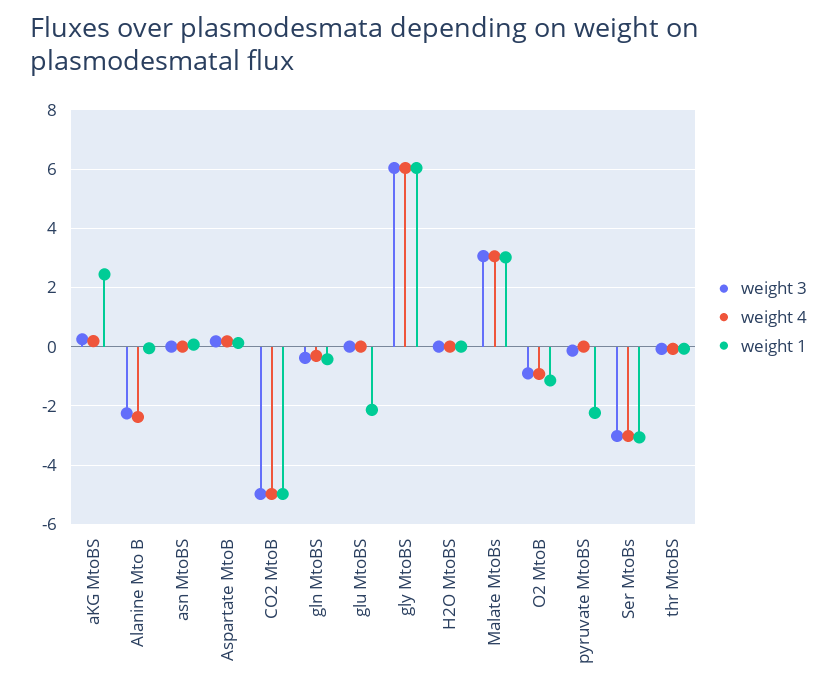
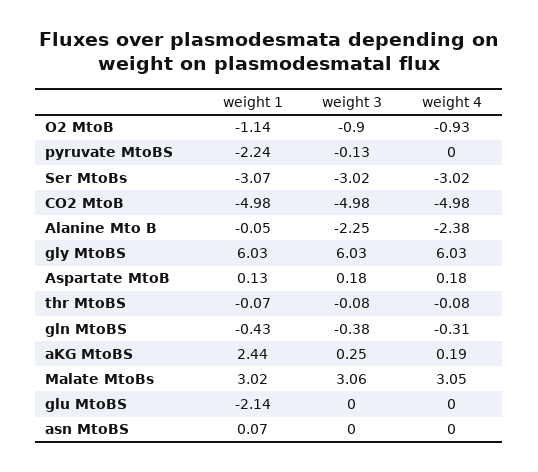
  {
    "weight 3": {
      "aKG MtoBS": 0.25,
      "Alanine Mto B": -2.25,
      "asn MtoBS": 0,
      "Aspartate MtoB": 0.18,
      "CO2 MtoB": -4.98,
      "gln MtoBS": -0.38,
      "glu MtoBS": 0,
      "gly MtoBS": 6.03,
-     "H2O MtoBS": 0,
      "Malate MtoBs": 3.06,
      "O2 MtoB": -0.9,
      "pyruvate MtoBS": -0.13,
      "Ser MtoBs": -3.02,
      "thr MtoBS": -0.08
    },
    "weight 4": {
      "aKG MtoBS": 0.19,
      "Alanine Mto B": -2.38,
      "asn MtoBS": 0,
      "Aspartate MtoB": 0.18,
      "CO2 MtoB": -4.98,
      "gln MtoBS": -0.31,
      "glu MtoBS": 0,
      "gly MtoBS": 6.03,
-     "H2O MtoBS": 0,
      "Malate MtoBs": 3.05,
      "O2 MtoB": -0.93,
      "pyruvate MtoBS": 0,
      "Ser MtoBs": -3.02,
      "thr MtoBS": -0.08
    },
    "weight 1": {
      "aKG MtoBS": 2.44,
      "Alanine Mto B": -0.05,
      "asn MtoBS": 0.07,
      "Aspartate MtoB": 0.13,
      "CO2 MtoB": -4.98,
      "gln MtoBS": -0.43,
      "glu MtoBS": -2.14,
      "gly MtoBS": 6.03,
-     "H2O MtoBS": 0,
      "Malate MtoBs": 3.02,
      "O2 MtoB": -1.14,
      "pyruvate MtoBS": -2.24,
      "Ser MtoBs": -3.07,
      "thr MtoBS": -0.07
    }
  }

